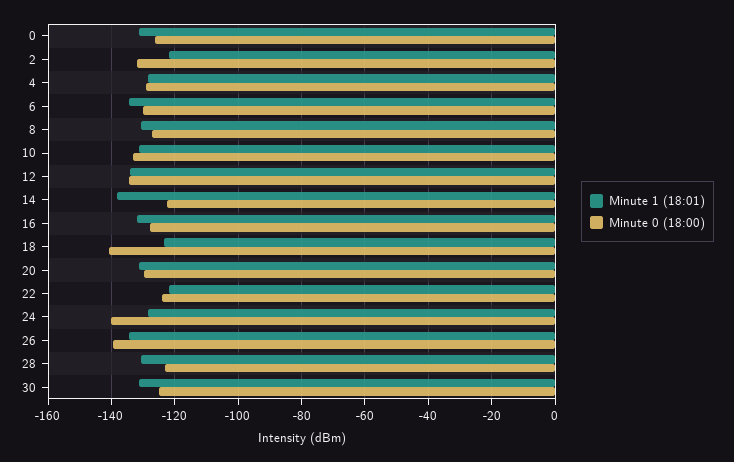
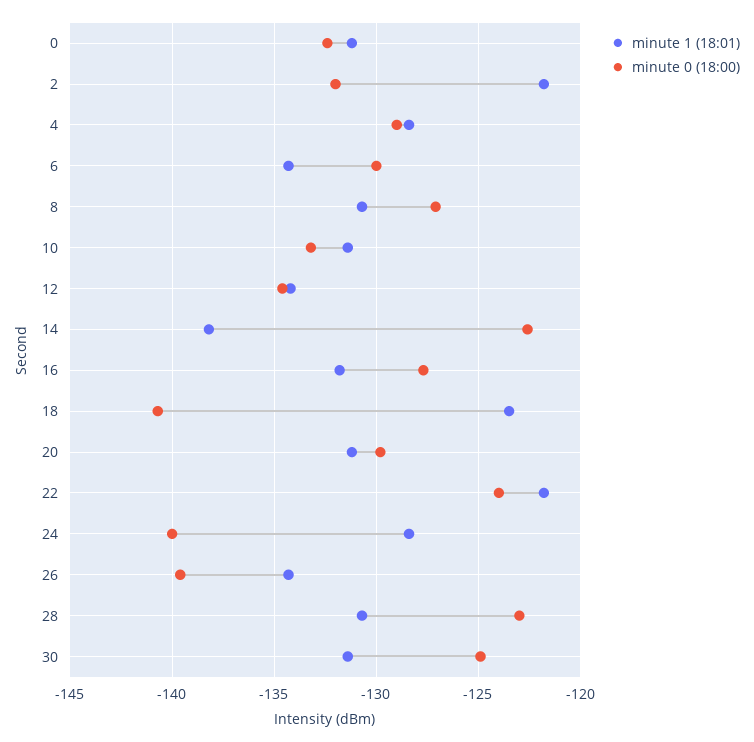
  {
    "Minute 1 (18:01)": {
      "0": -131,
      "2": -122,
      "4": -128.5,
      "6": -134.5,
      "8": -130.5,
      "10": -131.5,
      "12": -134,
      "14": -138,
      "16": -132,
      "18": -123.5,
      "20": -131,
      "22": -122,
      "24": -128.5,
      "26": -134.5,
      "28": -130.5,
      "30": -131.5
    },
    "Minute 0 (18:00)": {
-     "0": -126,
+     "0": -132.5,
      "2": -132,
      "4": -129,
      "6": -130,
      "8": -127,
      "10": -133,
      "12": -134.5,
      "14": -122.5,
      "16": -127.5,
      "18": -140.5,
      "20": -130,
      "22": -124,
      "24": -140,
      "26": -139.5,
      "28": -123,
      "30": -125
    }
  }

